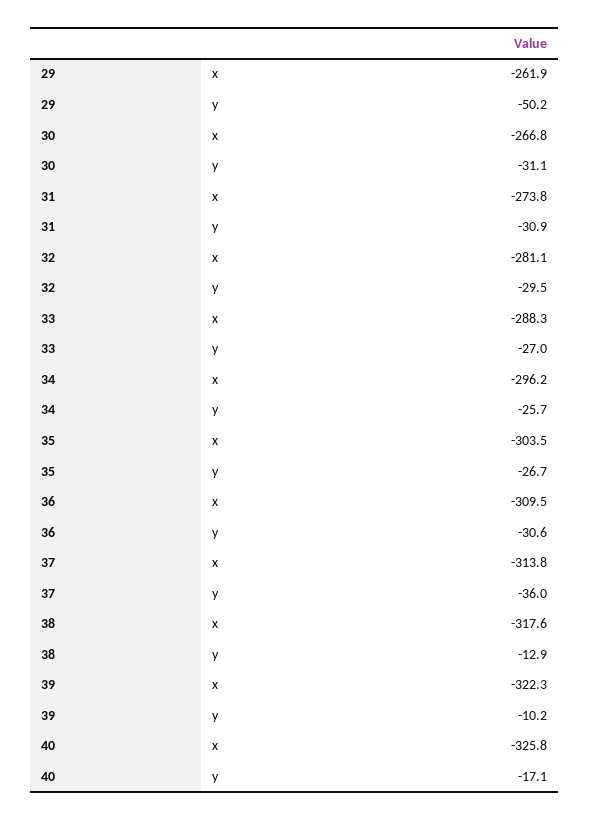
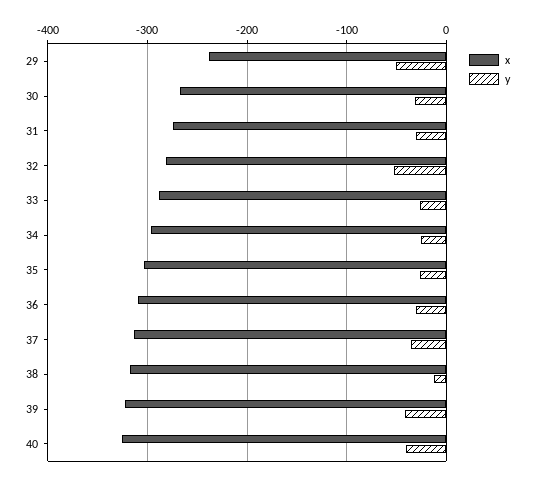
  {
    "x": {
-     "29": -261.9,
+     "29": -240,
      "30": -266.8,
      "31": -273.8,
      "32": -281.1,
      "33": -288.3,
      "34": -296.2,
      "35": -303.5,
      "36": -309.5,
      "37": -313.8,
      "38": -317.6,
      "39": -322.3,
      "40": -325.8
    },
    "y": {
      "29": -50.2,
      "30": -31.1,
      "31": -30.9,
-     "32": -29.5,
+     "32": -50,
      "33": -27,
      "34": -25.7,
      "35": -26.7,
      "36": -30.6,
      "37": -36,
      "38": -12.9,
-     "39": -10.2,
+     "39": -40,
-     "40": -17.1
+     "40": -40
    }
  }

